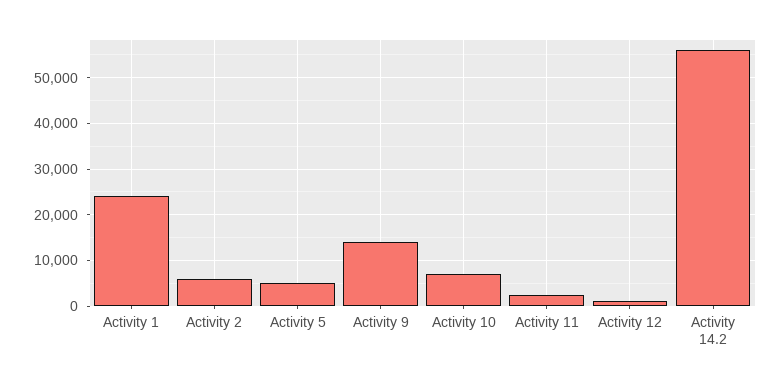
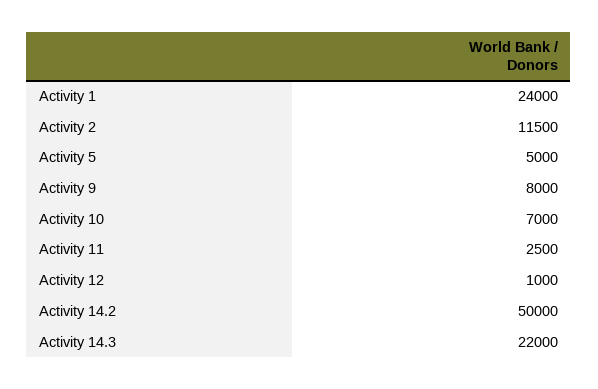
  {
    "Activity 1": 24000,
-   "Activity 2": 6000,
+   "Activity 2": 11500,
    "Activity 5": 5000,
-   "Activity 9": 14000,
+   "Activity 9": 8000,
    "Activity 10": 7000,
    "Activity 11": 2500,
    "Activity 12": 1000,
-   "Activity 14.2": 56000
+   "Activity 14.2": 50000,
+   "Activity 14.3": 22000
  }

